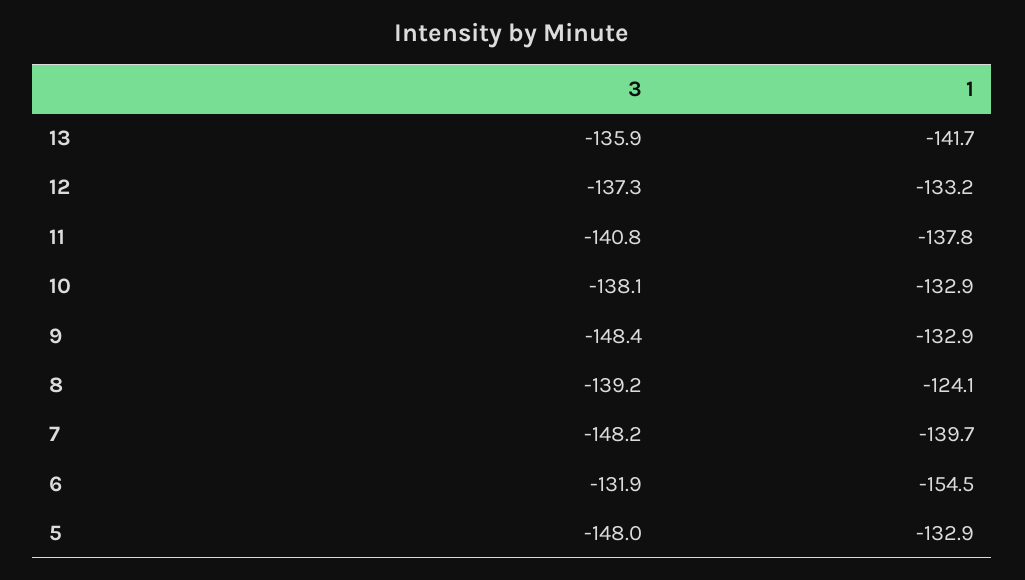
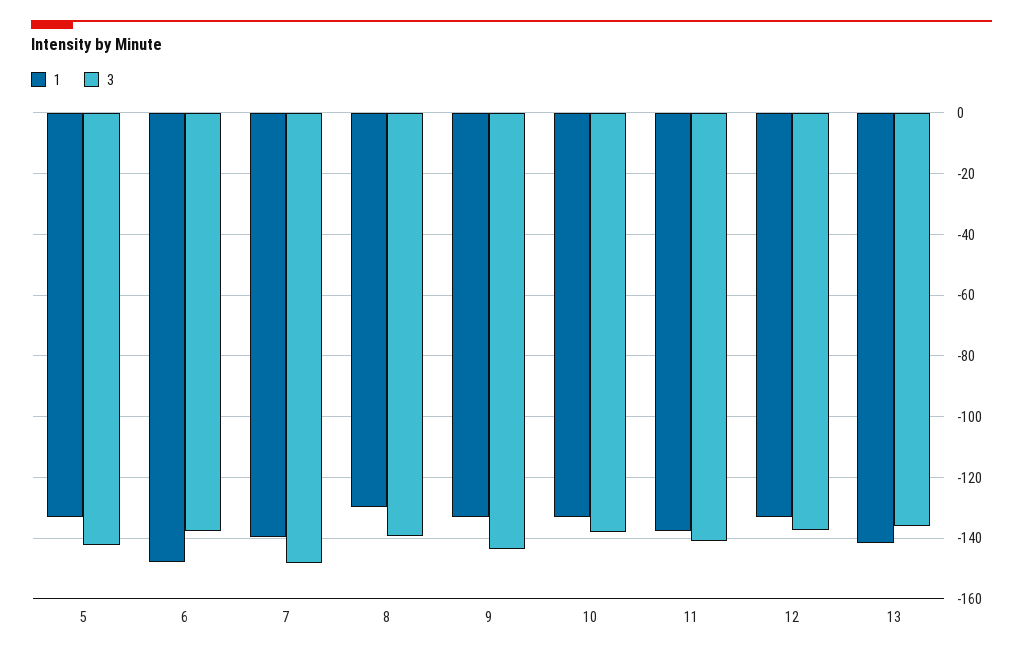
  {
    "3": {
      "13": -135.9,
      "12": -137.3,
      "11": -140.8,
      "10": -138.1,
-     "9": -148.4,
+     "9": -144,
      "8": -139.2,
      "7": -148.2,
-     "6": -131.9,
+     "6": -138,
-     "5": -148
+     "5": -142
    },
    "1": {
      "13": -141.7,
      "12": -133.2,
      "11": -137.8,
      "10": -132.9,
      "9": -132.9,
-     "8": -124.1,
+     "8": -130,
      "7": -139.7,
-     "6": -154.5,
+     "6": -148,
      "5": -132.9
    }
  }

